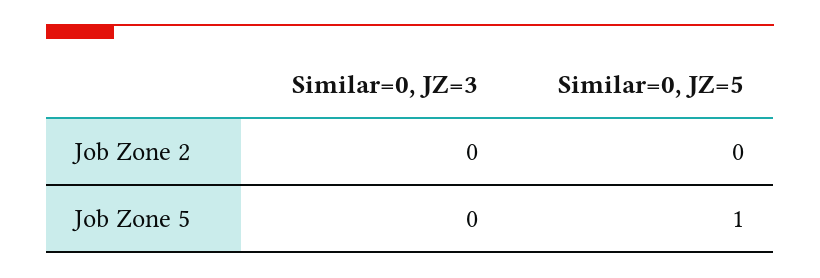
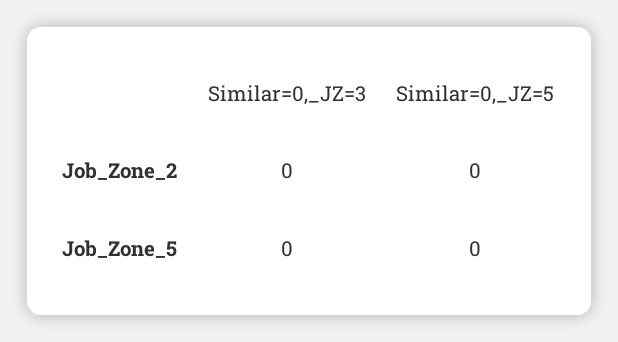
  {
    "Similar=0, JZ=3": {
      "Job Zone 2": 0,
      "Job Zone 5": 0
    },
    "Similar=0, JZ=5": {
      "Job Zone 2": 0,
-     "Job Zone 5": 1
+     "Job Zone 5": 0
    }
  }

